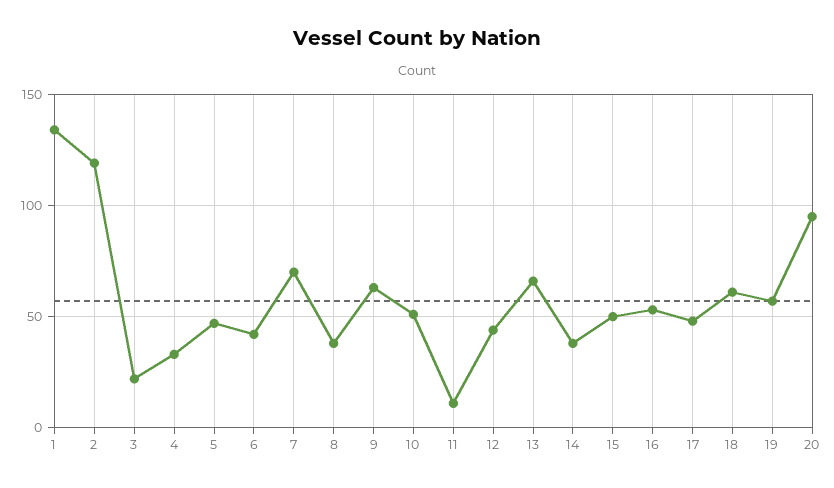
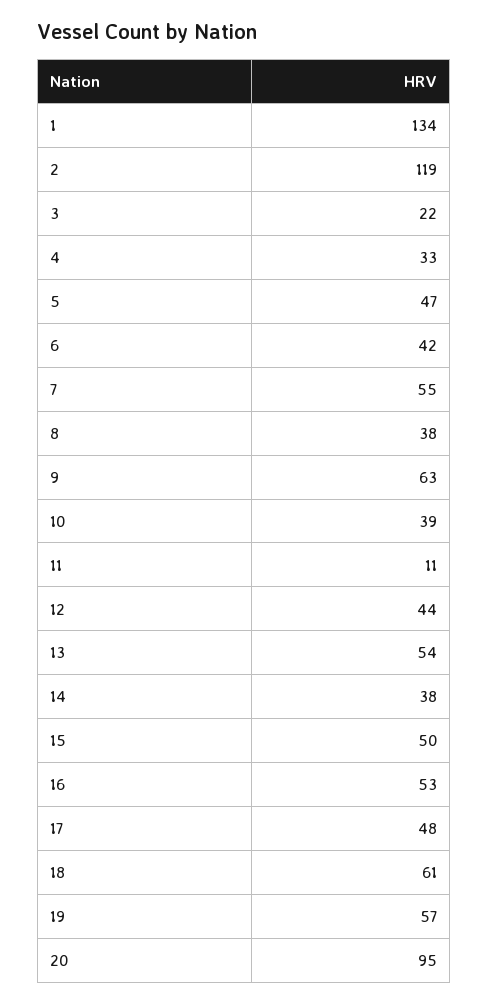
  {
    "1": 134,
    "2": 119,
    "3": 22,
    "4": 33,
    "5": 47,
    "6": 42,
-   "7": 70,
+   "7": 55,
    "8": 38,
    "9": 63,
-   "10": 50,
+   "10": 39,
    "11": 11,
    "12": 44,
-   "13": 65,
+   "13": 54,
    "14": 38,
    "15": 50,
    "16": 53,
    "17": 48,
    "18": 61,
    "19": 57,
    "20": 95
  }

